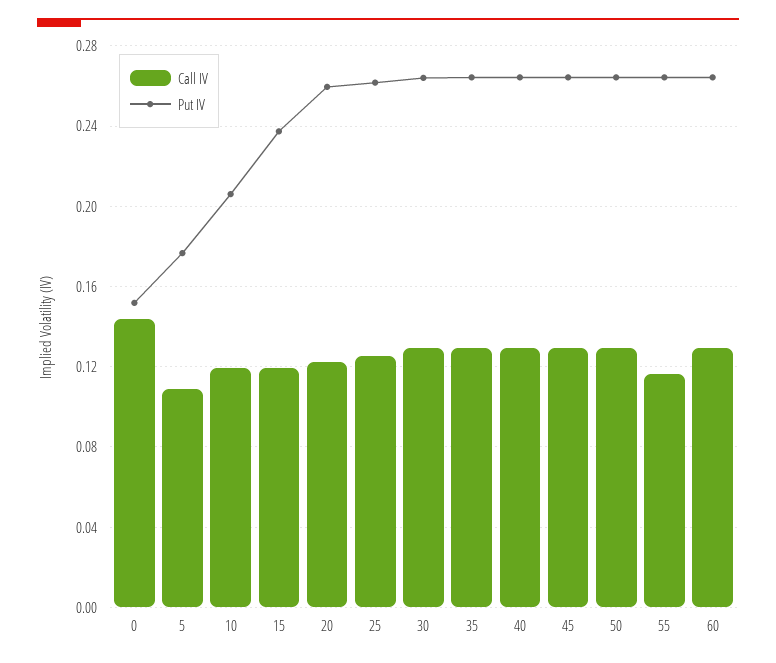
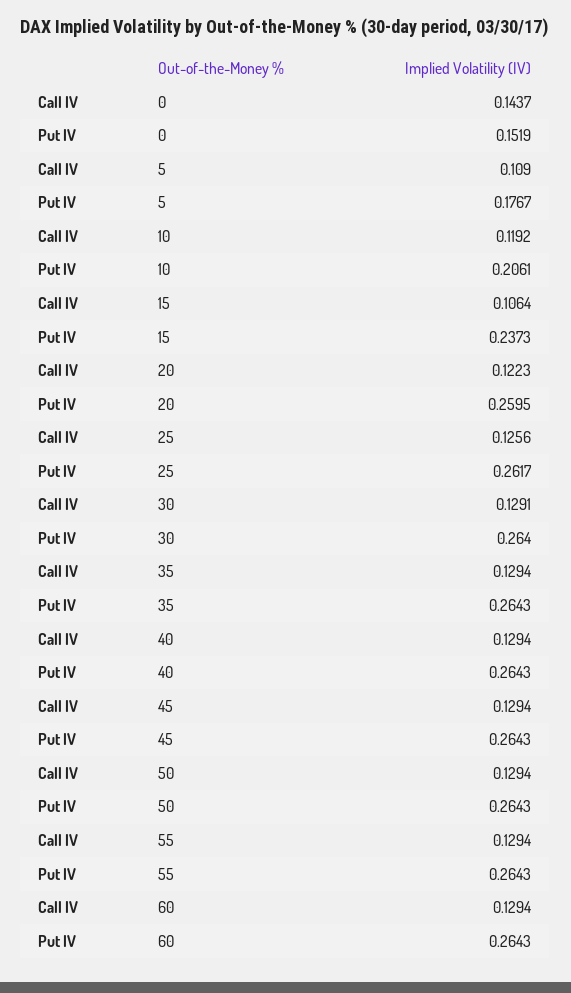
  {
    "Call IV": {
      "0": 0.1437,
      "5": 0.109,
      "10": 0.1192,
-     "15": 0.12,
+     "15": 0.1064,
      "20": 0.1223,
      "25": 0.1256,
      "30": 0.1291,
      "35": 0.1294,
      "40": 0.1294,
      "45": 0.1294,
      "50": 0.1294,
-     "55": 0.115,
+     "55": 0.1294,
      "60": 0.1294
    },
    "Put IV": {
      "0": 0.1519,
      "5": 0.1767,
      "10": 0.2061,
      "15": 0.2373,
      "20": 0.2595,
      "25": 0.2617,
      "30": 0.264,
      "35": 0.2643,
      "40": 0.2643,
      "45": 0.2643,
      "50": 0.2643,
      "55": 0.2643,
      "60": 0.2643
    }
  }

